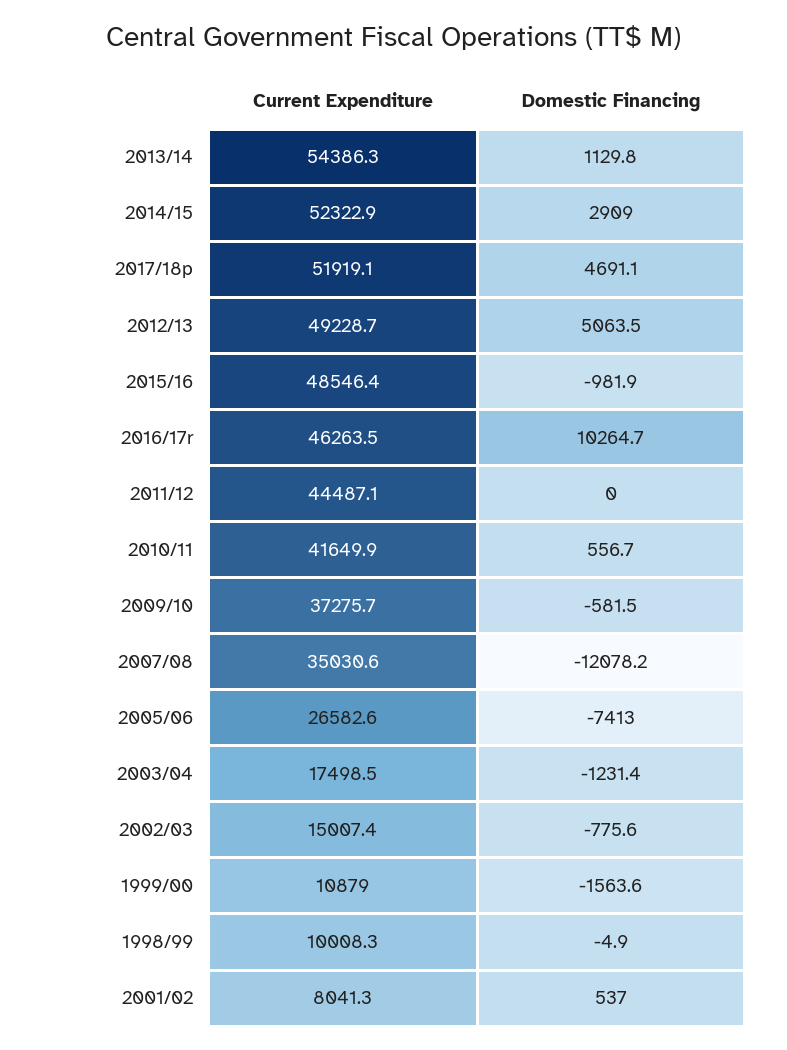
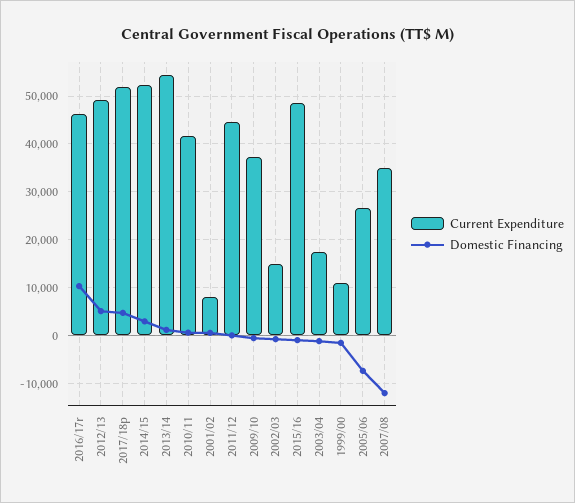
  {
    "Current Expenditure": {
      "2013/14": 54386.3,
      "2014/15": 52322.9,
      "2017/18p": 51919.1,
      "2012/13": 49228.7,
      "2015/16": 48546.4,
      "2016/17r": 46263.5,
      "2011/12": 44487.1,
      "2010/11": 41649.9,
      "2009/10": 37275.7,
      "2007/08": 35030.6,
      "2005/06": 26582.6,
      "2003/04": 17498.5,
      "2002/03": 15007.4,
      "1999/00": 10879,
-     "1998/99": 10008.3,
      "2001/02": 8041.3
    },
    "Domestic Financing": {
      "2013/14": 1129.8,
      "2014/15": 2909,
      "2017/18p": 4691.1,
      "2012/13": 5063.5,
      "2015/16": -981.9,
      "2016/17r": 10264.7,
      "2011/12": 0,
      "2010/11": 556.7,
      "2009/10": -581.5,
      "2007/08": -12078.2,
      "2005/06": -7413,
      "2003/04": -1231.4,
      "2002/03": -775.6,
      "1999/00": -1563.6,
-     "1998/99": -4.9,
      "2001/02": 537
    }
  }

